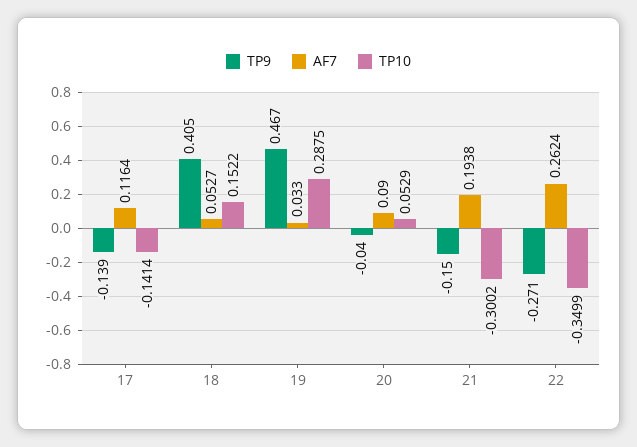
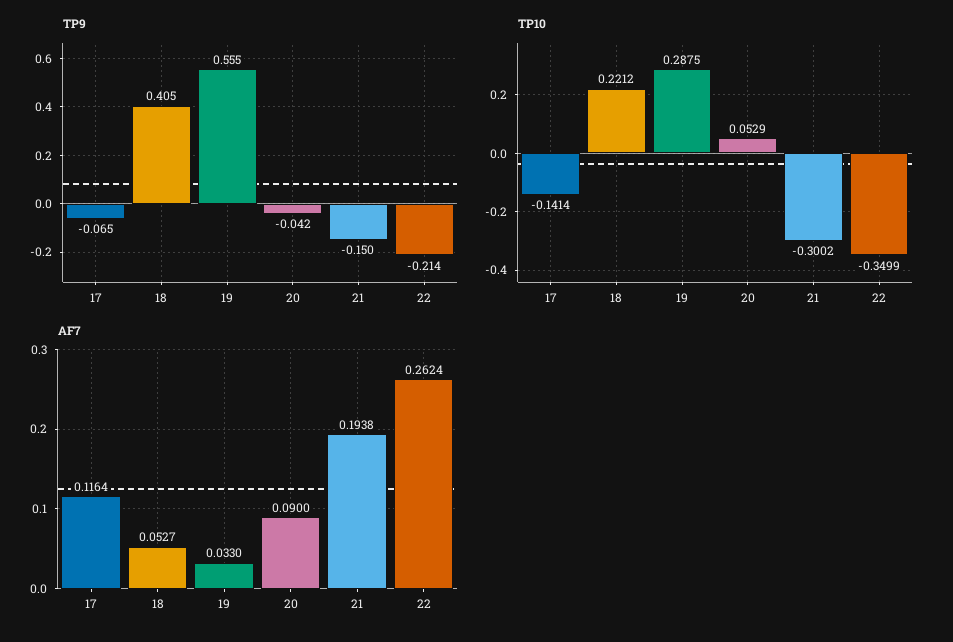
  {
    "TP9": {
-     "17": -0.139,
+     "17": -0.065,
      "18": 0.405,
-     "19": 0.467,
+     "19": 0.555,
-     "20": -0.04,
+     "20": -0.042,
      "21": -0.15,
-     "22": -0.271
+     "22": -0.214
    },
    "AF7": {
      "17": 0.1164,
      "18": 0.0527,
      "19": 0.033,
      "20": 0.09,
      "21": 0.1938,
      "22": 0.2624
    },
    "TP10": {
      "17": -0.1414,
-     "18": 0.1522,
+     "18": 0.2212,
      "19": 0.2875,
      "20": 0.0529,
      "21": -0.3002,
      "22": -0.3499
    }
  }

